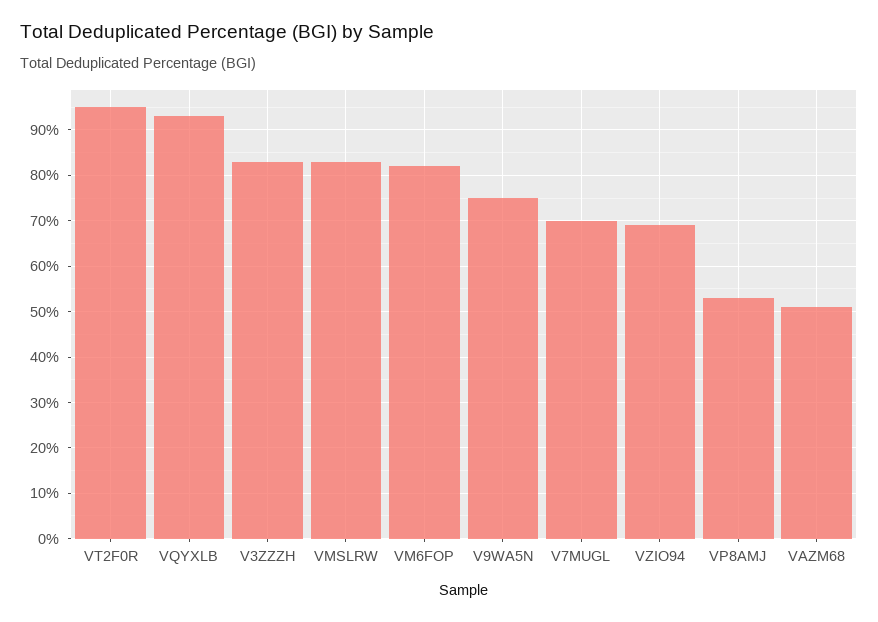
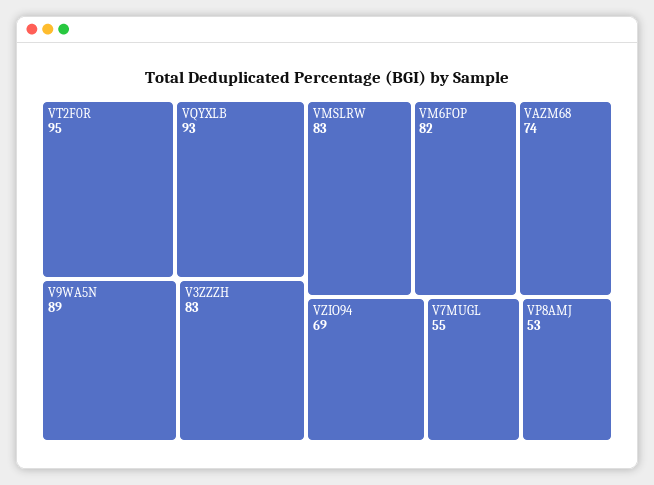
  {
    "VT2F0R": 95,
    "VQYXLB": 93,
    "V3ZZZH": 83,
    "VMSLRW": 83,
    "VM6FOP": 82,
-   "V9WA5N": 75,
+   "V9WA5N": 89,
-   "V7MUGL": 70,
+   "V7MUGL": 55,
    "VZIO94": 69,
    "VP8AMJ": 53,
-   "VAZM68": 50
+   "VAZM68": 74
  }

